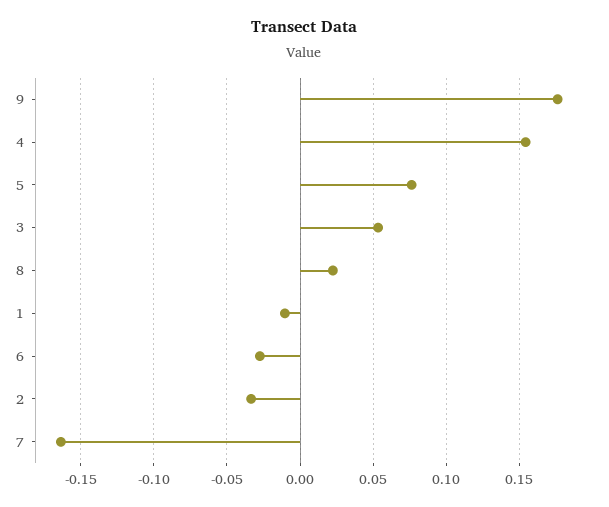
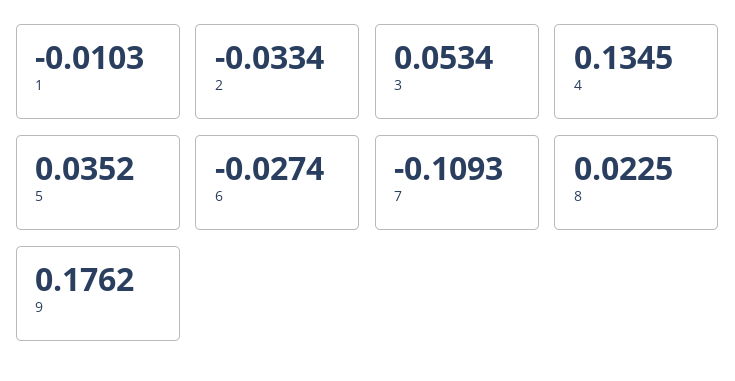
  {
    "9": 0.1762,
-   "4": 0.155,
+   "4": 0.1345,
-   "5": 0.075,
+   "5": 0.0352,
    "3": 0.0534,
    "8": 0.0225,
    "1": -0.0103,
    "6": -0.0274,
    "2": -0.0334,
-   "7": -0.165
+   "7": -0.1093
  }

